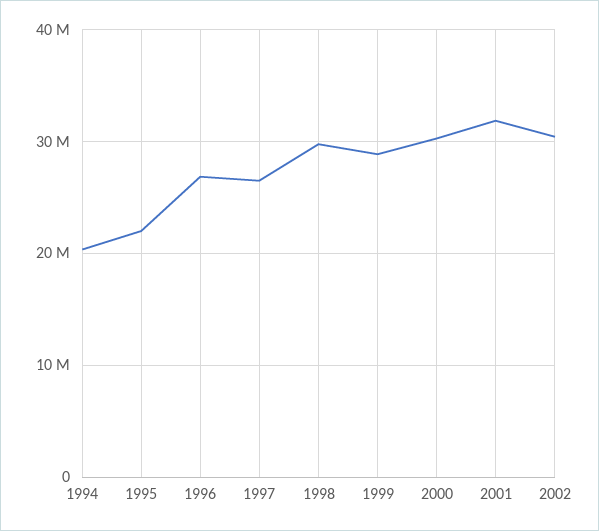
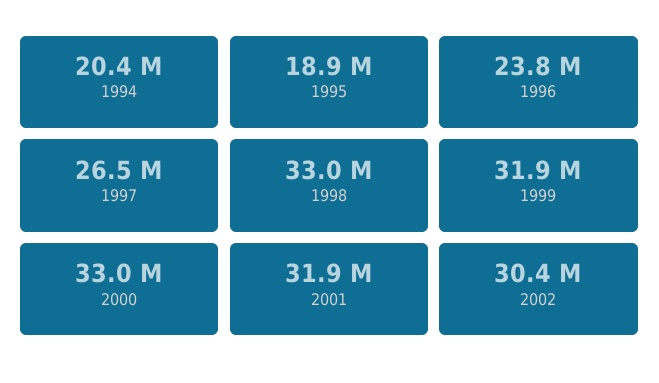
  {
    "1994": 20400000,
-   "1995": 22000000,
+   "1995": 18900000,
-   "1996": 27000000,
+   "1996": 23800000,
    "1997": 26500000,
-   "1998": 30000000,
+   "1998": 33000000,
-   "1999": 29000000,
+   "1999": 31900000,
-   "2000": 30000000,
+   "2000": 33000000,
    "2001": 31900000,
    "2002": 30400000
  }

